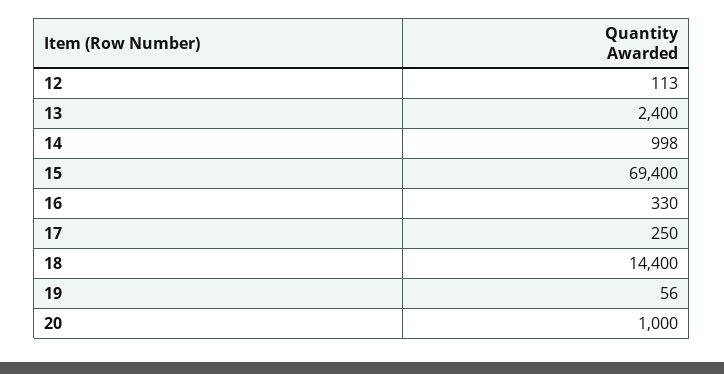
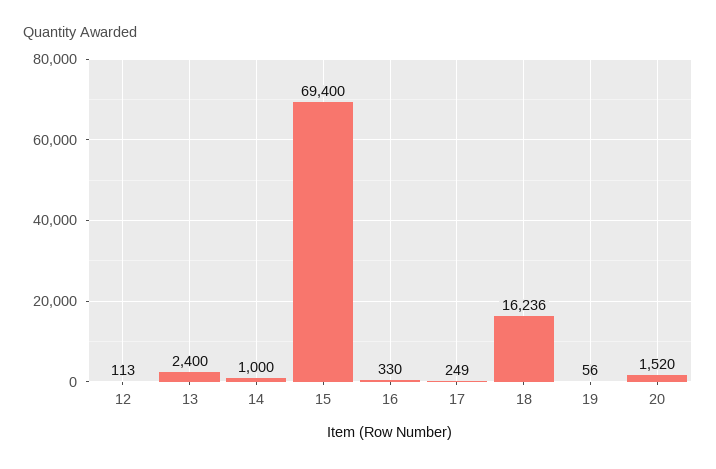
  {
    "12": 113,
    "13": 2400,
-   "14": 998,
+   "14": 1000,
    "15": 69400,
    "16": 330,
-   "17": 250,
+   "17": 249,
-   "18": 14400,
+   "18": 16236,
    "19": 56,
-   "20": 1000
+   "20": 1520
  }

